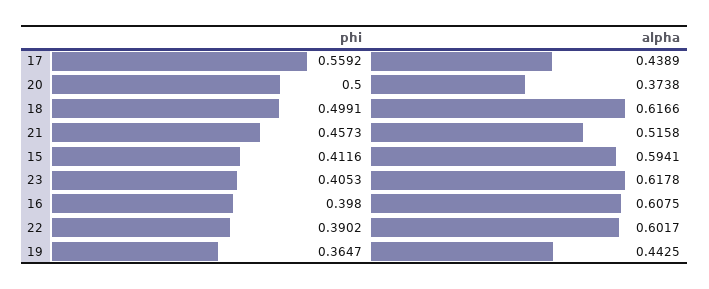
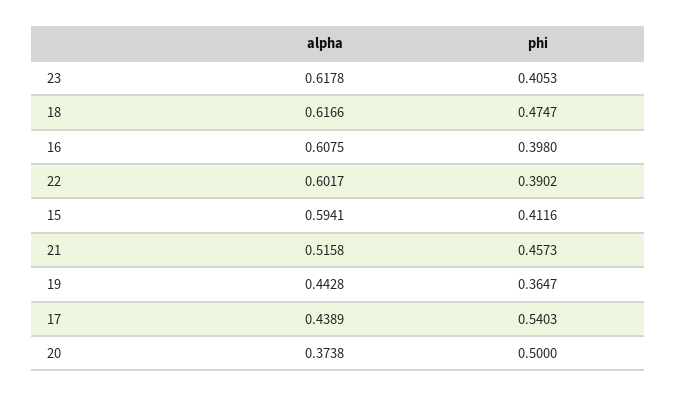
  {
    "phi": {
-     "17": 0.5592,
+     "17": 0.5403,
      "20": 0.5,
-     "18": 0.4991,
+     "18": 0.4747,
      "21": 0.4573,
      "15": 0.4116,
      "23": 0.4053,
      "16": 0.398,
      "22": 0.3902,
      "19": 0.3647
    },
    "alpha": {
      "17": 0.4389,
      "20": 0.3738,
      "18": 0.6166,
      "21": 0.5158,
      "15": 0.5941,
      "23": 0.6178,
      "16": 0.6075,
      "22": 0.6017,
-     "19": 0.4425
+     "19": 0.4428
    }
  }

